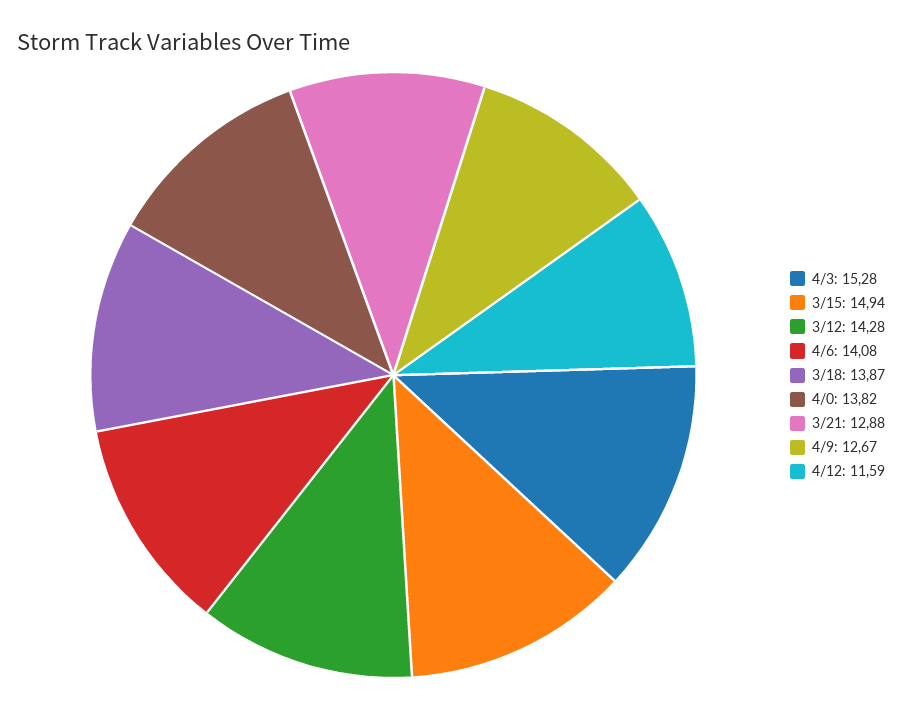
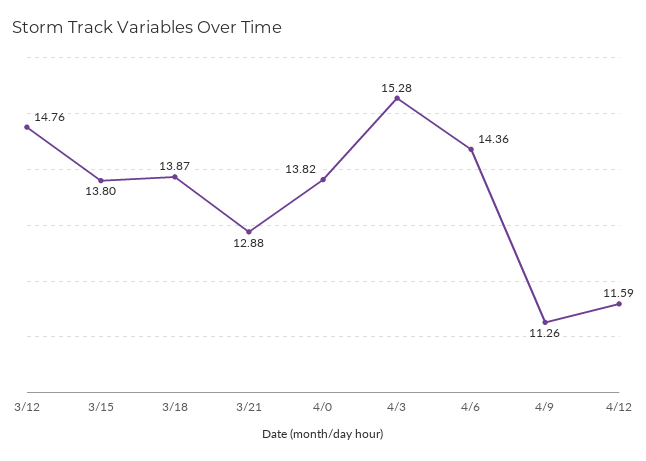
  {
    "4/3": 15.28,
-   "3/15": 14.94,
+   "3/15": 13.8,
-   "3/12": 14.28,
+   "3/12": 14.76,
-   "4/6": 14.08,
+   "4/6": 14.36,
    "3/18": 13.87,
    "4/0": 13.82,
    "3/21": 12.88,
-   "4/9": 12.67,
+   "4/9": 11.26,
    "4/12": 11.59
  }

